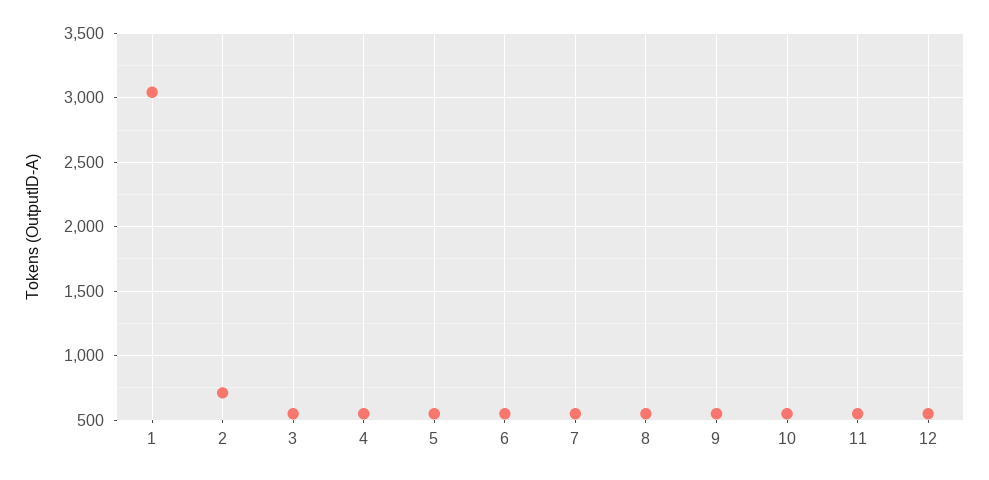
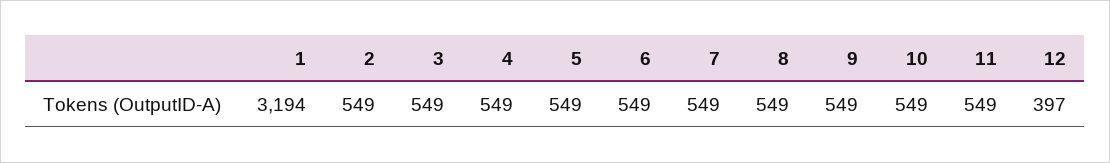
  {
-   "1": 3050,
+   "1": 3194,
-   "2": 700,
+   "2": 549,
    "3": 549,
    "4": 549,
    "5": 549,
    "6": 549,
    "7": 549,
    "8": 549,
    "9": 549,
    "10": 549,
    "11": 549,
-   "12": 550
+   "12": 397
  }

